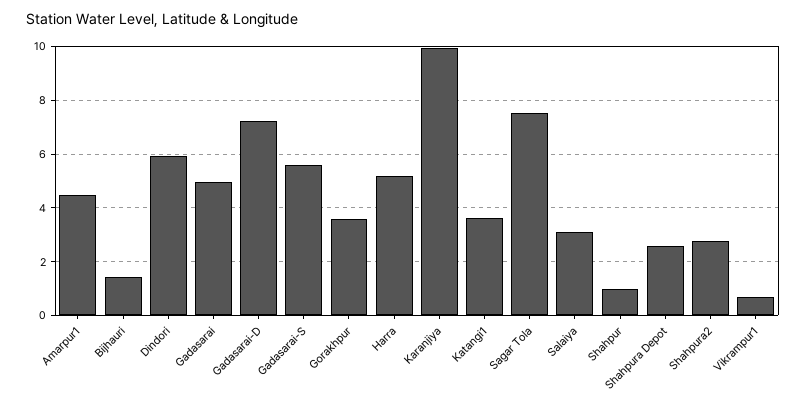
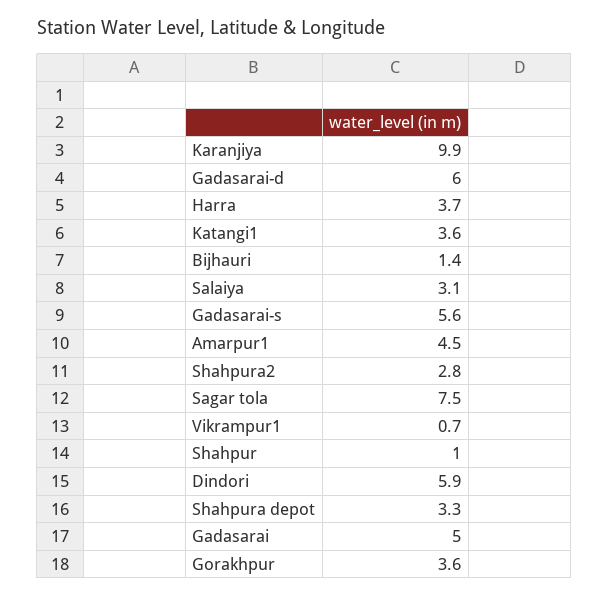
  {
    "Amarpur1": 4.5,
    "Bijhauri": 1.4,
    "Dindori": 5.9,
    "Gadasarai": 5,
-   "Gadasarai-D": 7.25,
+   "Gadasarai-D": 6,
    "Gadasarai-S": 5.6,
    "Gorakhpur": 3.6,
-   "Harra": 5.25,
+   "Harra": 3.7,
    "Karanjiya": 9.9,
    "Katangi1": 3.6,
    "Sagar Tola": 7.5,
    "Salaiya": 3.1,
    "Shahpur": 1,
-   "Shahpura Depot": 2.5,
+   "Shahpura Depot": 3.3,
    "Shahpura2": 2.8,
    "Vikrampur1": 0.7
  }

